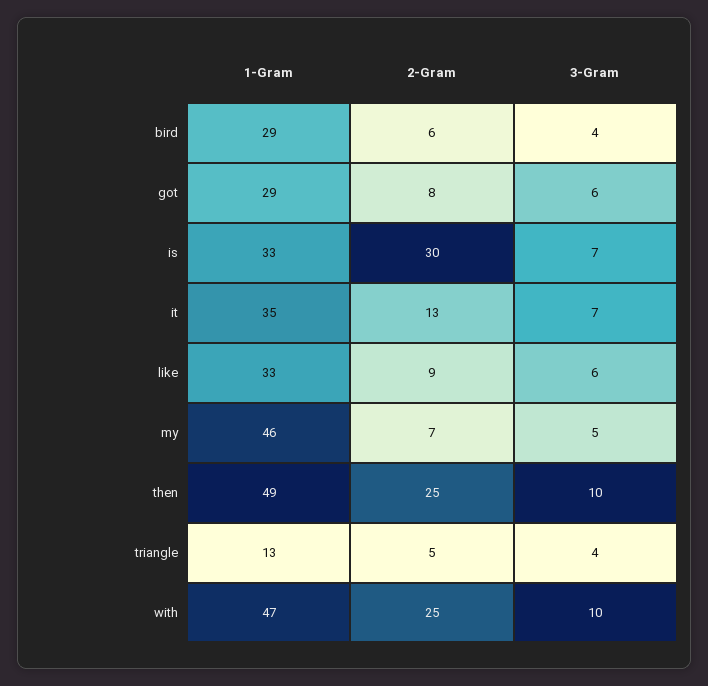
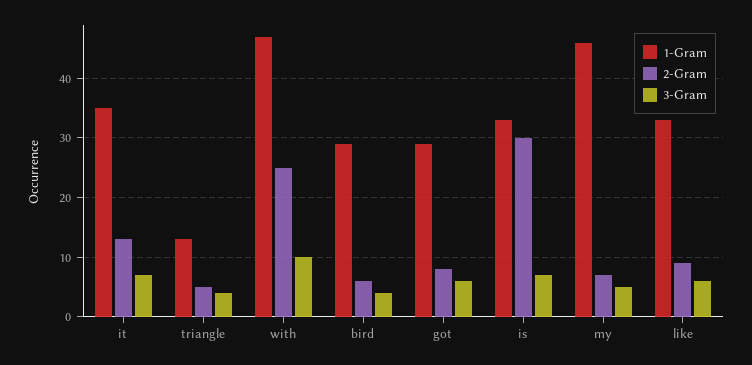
  {
    "1-Gram": {
      "bird": 29,
      "got": 29,
      "is": 33,
      "it": 35,
      "like": 33,
      "my": 46,
-     "then": 49,
      "triangle": 13,
      "with": 47
    },
    "2-Gram": {
      "bird": 6,
      "got": 8,
      "is": 30,
      "it": 13,
      "like": 9,
      "my": 7,
-     "then": 25,
      "triangle": 5,
      "with": 25
    },
    "3-Gram": {
      "bird": 4,
      "got": 6,
      "is": 7,
      "it": 7,
      "like": 6,
      "my": 5,
-     "then": 10,
      "triangle": 4,
      "with": 10
    }
  }

